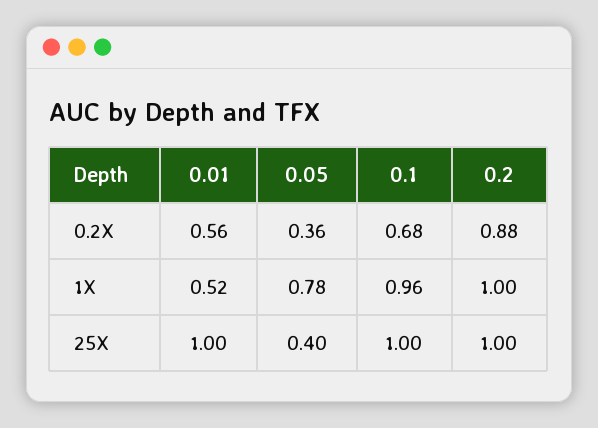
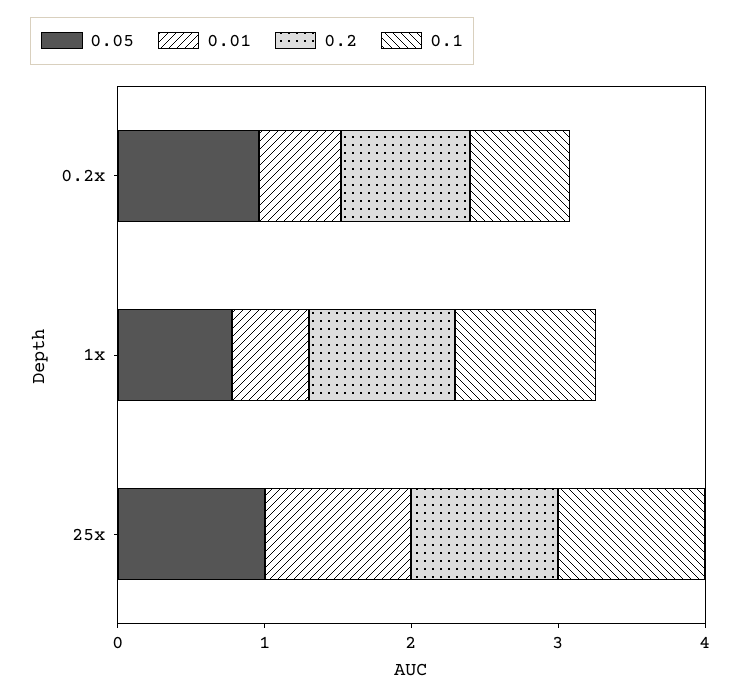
  {
    "0.01": {
      "0.2X": 0.56,
      "1X": 0.52,
      "25X": 1
    },
    "0.05": {
-     "0.2X": 0.36,
+     "0.2X": 1,
      "1X": 0.78,
-     "25X": 0.4
+     "25X": 1
    },
    "0.1": {
      "0.2X": 0.68,
      "1X": 0.96,
      "25X": 1
    },
    "0.2": {
      "0.2X": 0.88,
      "1X": 1,
      "25X": 1
    }
  }

